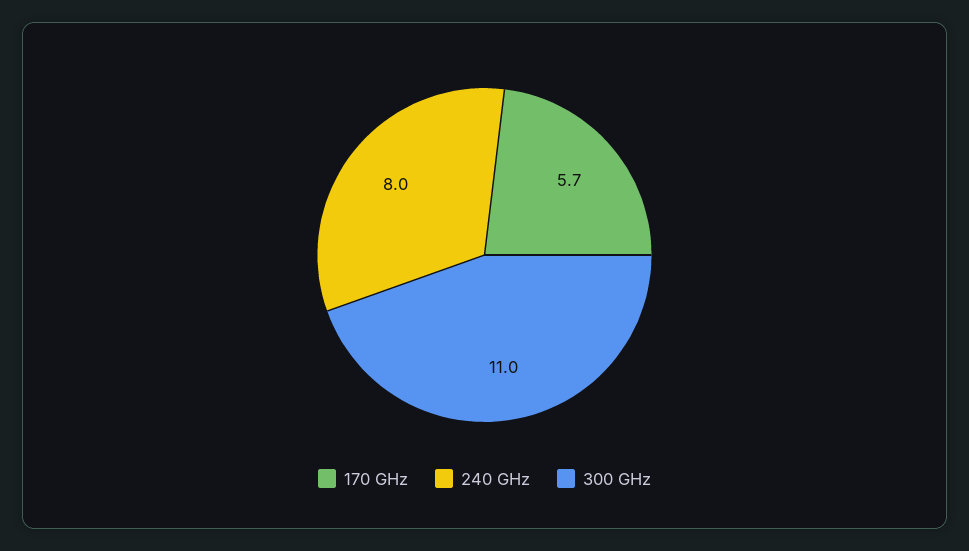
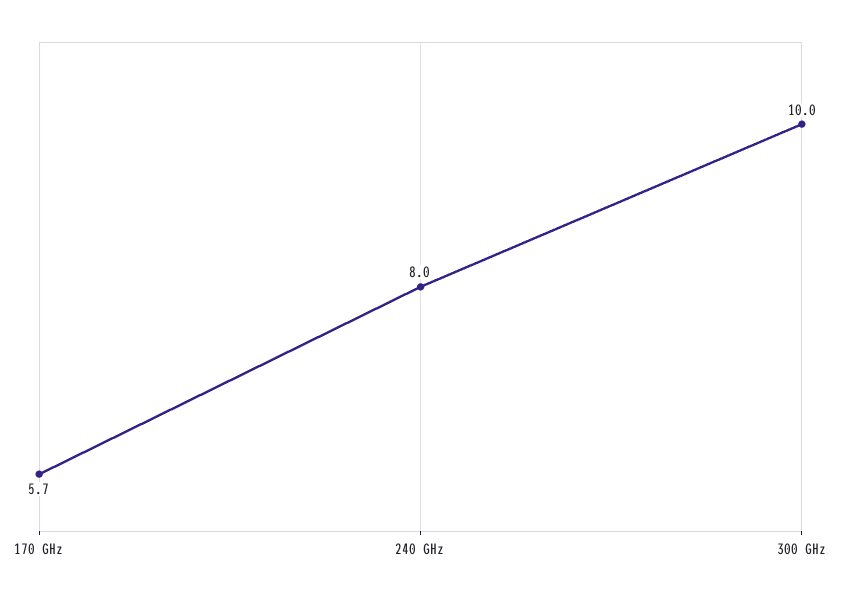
  {
    "170 GHz": 5.7,
    "240 GHz": 8,
-   "300 GHz": 11
+   "300 GHz": 10
  }

